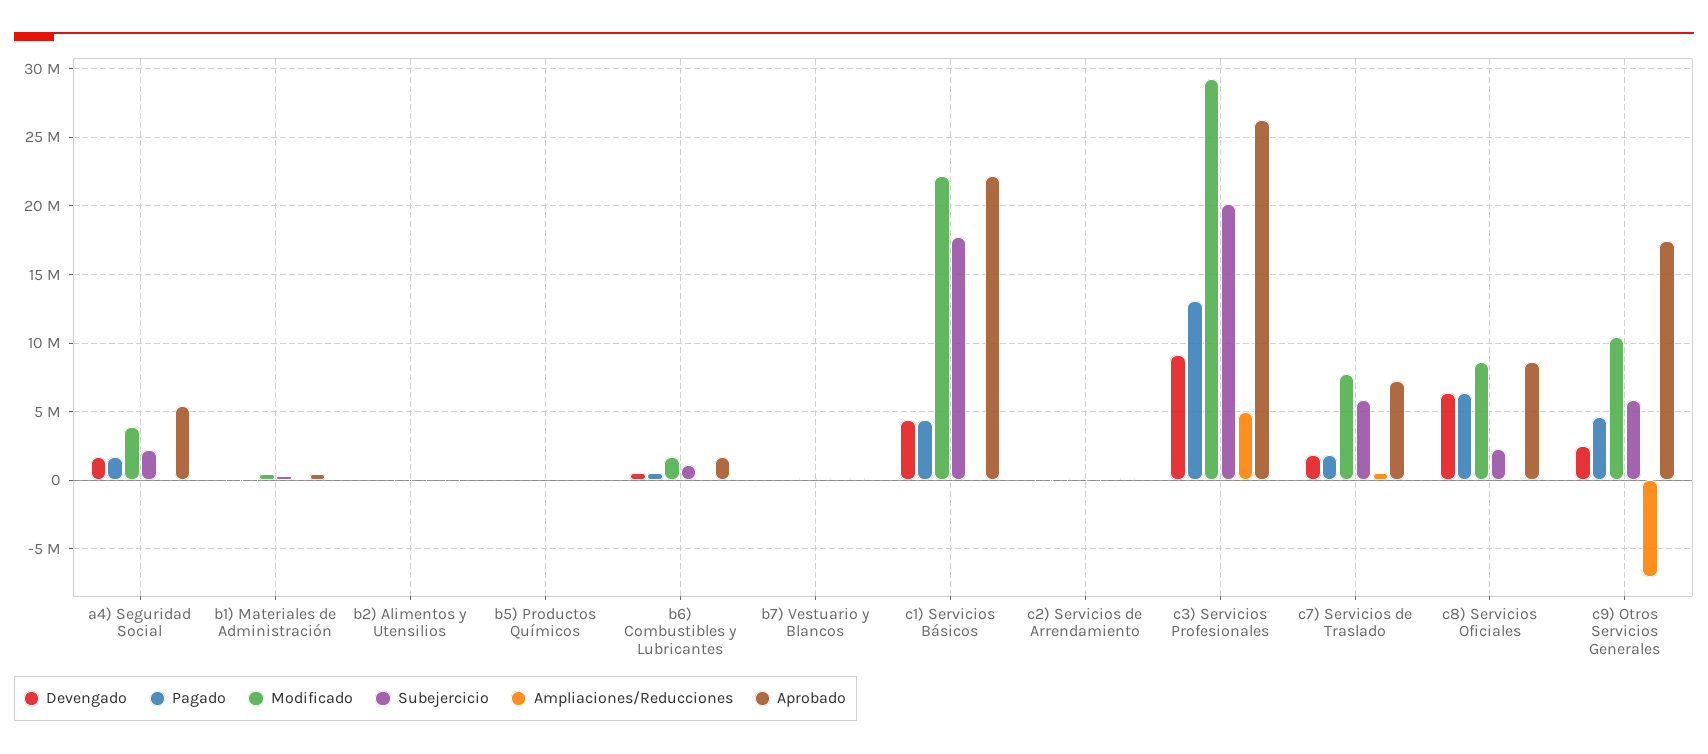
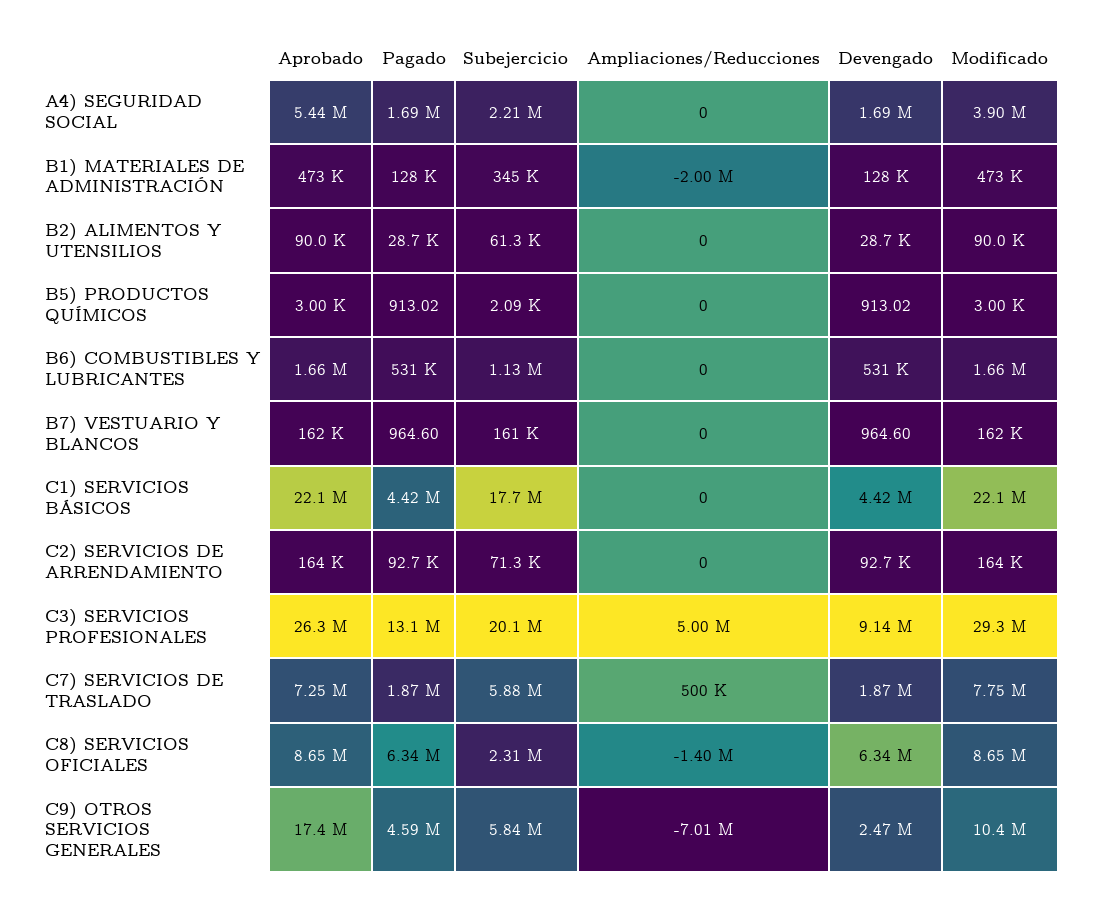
  {
    "Devengado": {
      "a4) Seguridad Social": 1690000,
      "b1) Materiales de Administración": 128000,
      "b2) Alimentos y Utensilios": 28700,
      "b5) Productos Químicos": 913.02,
      "b6) Combustibles y Lubricantes": 531000,
      "b7) Vestuario y Blancos": 964.6,
      "c1) Servicios Básicos": 4420000,
      "c2) Servicios de Arrendamiento": 92700,
      "c3) Servicios Profesionales": 9140000,
      "c7) Servicios de Traslado": 1870000,
      "c8) Servicios Oficiales": 6340000,
      "c9) Otros Servicios Generales": 2470000
    },
    "Pagado": {
      "a4) Seguridad Social": 1690000,
      "b1) Materiales de Administración": 128000,
      "b2) Alimentos y Utensilios": 28700,
      "b5) Productos Químicos": 913.02,
      "b6) Combustibles y Lubricantes": 531000,
      "b7) Vestuario y Blancos": 964.6,
      "c1) Servicios Básicos": 4420000,
      "c2) Servicios de Arrendamiento": 92700,
      "c3) Servicios Profesionales": 13100000,
      "c7) Servicios de Traslado": 1870000,
      "c8) Servicios Oficiales": 6340000,
      "c9) Otros Servicios Generales": 4590000
    },
    "Modificado": {
      "a4) Seguridad Social": 3900000,
      "b1) Materiales de Administración": 473000,
      "b2) Alimentos y Utensilios": 90000,
      "b5) Productos Químicos": 3000,
      "b6) Combustibles y Lubricantes": 1660000,
      "b7) Vestuario y Blancos": 162000,
      "c1) Servicios Básicos": 22100000,
      "c2) Servicios de Arrendamiento": 164000,
      "c3) Servicios Profesionales": 29300000,
      "c7) Servicios de Traslado": 7750000,
      "c8) Servicios Oficiales": 8650000,
      "c9) Otros Servicios Generales": 10400000
    },
    "Subejercicio": {
      "a4) Seguridad Social": 2210000,
      "b1) Materiales de Administración": 345000,
      "b2) Alimentos y Utensilios": 61300,
      "b5) Productos Químicos": 2090,
      "b6) Combustibles y Lubricantes": 1130000,
      "b7) Vestuario y Blancos": 161000,
      "c1) Servicios Básicos": 17700000,
      "c2) Servicios de Arrendamiento": 71300,
      "c3) Servicios Profesionales": 20100000,
      "c7) Servicios de Traslado": 5880000,
      "c8) Servicios Oficiales": 2310000,
      "c9) Otros Servicios Generales": 5840000
    },
    "Ampliaciones/Reducciones": {
      "a4) Seguridad Social": 0,
-     "b1) Materiales de Administración": 0,
+     "b1) Materiales de Administración": -2000000,
      "b2) Alimentos y Utensilios": 0,
      "b5) Productos Químicos": 0,
      "b6) Combustibles y Lubricantes": 0,
      "b7) Vestuario y Blancos": 0,
      "c1) Servicios Básicos": 0,
      "c2) Servicios de Arrendamiento": 0,
      "c3) Servicios Profesionales": 5000000,
      "c7) Servicios de Traslado": 500000,
-     "c8) Servicios Oficiales": 0,
+     "c8) Servicios Oficiales": -1400000,
      "c9) Otros Servicios Generales": -7010000
    },
    "Aprobado": {
      "a4) Seguridad Social": 5440000,
      "b1) Materiales de Administración": 473000,
      "b2) Alimentos y Utensilios": 90000,
      "b5) Productos Químicos": 3000,
      "b6) Combustibles y Lubricantes": 1660000,
      "b7) Vestuario y Blancos": 162000,
      "c1) Servicios Básicos": 22100000,
      "c2) Servicios de Arrendamiento": 164000,
      "c3) Servicios Profesionales": 26300000,
      "c7) Servicios de Traslado": 7250000,
      "c8) Servicios Oficiales": 8650000,
      "c9) Otros Servicios Generales": 17400000
    }
  }

